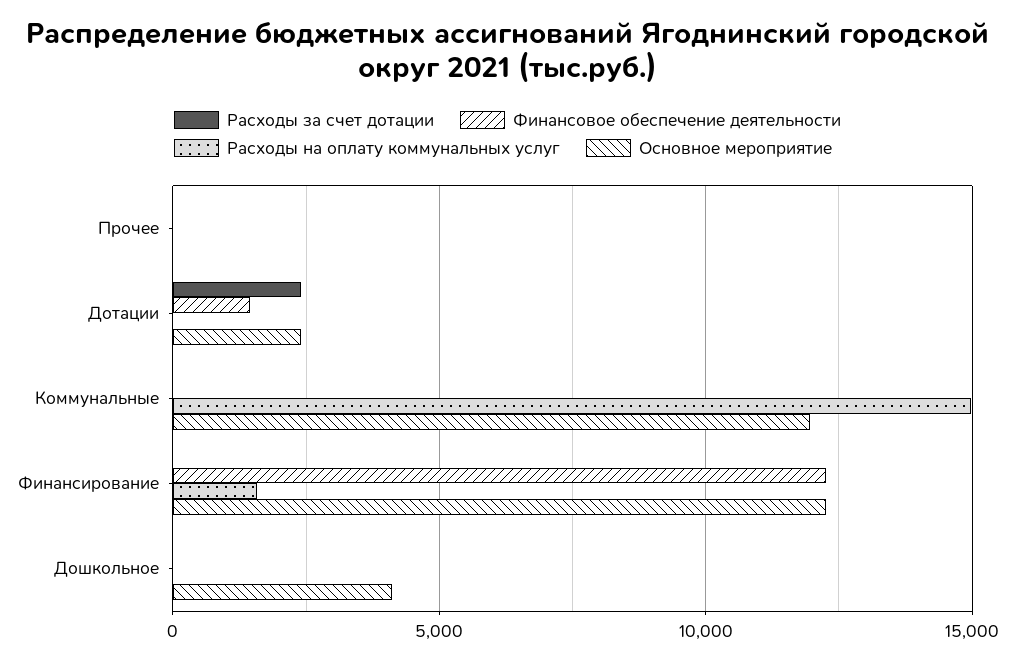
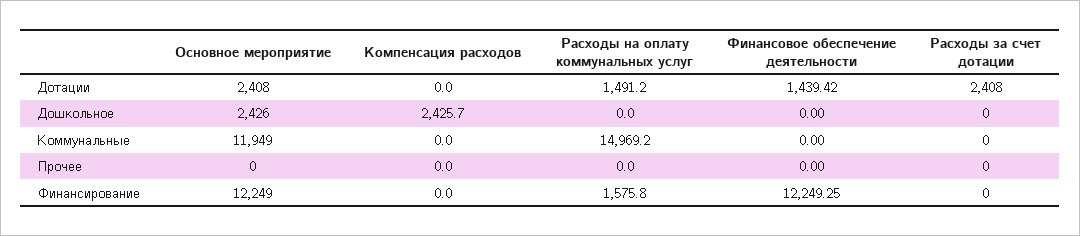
  {
    "Расходы за счет дотации": {
      "Прочее": 0,
      "Дотации": 2408,
      "Коммунальные": 0,
      "Финансирование": 0,
      "Дошкольное": 0
    },
    "Финансовое обеспечение деятельности": {
      "Прочее": 0,
      "Дотации": 1439.42,
      "Коммунальные": 0,
      "Финансирование": 12249.25,
      "Дошкольное": 0
    },
    "Расходы на оплату коммунальных услуг": {
      "Прочее": 0,
-     "Дотации": 0,
+     "Дотации": 1491.2,
      "Коммунальные": 14969.2,
      "Финансирование": 1575.8,
      "Дошкольное": 0
    },
    "Основное мероприятие": {
      "Прочее": 0,
      "Дотации": 2408,
      "Коммунальные": 11949,
      "Финансирование": 12249,
-     "Дошкольное": 4000
+     "Дошкольное": 2426
-   }
+   },
+   "Компенсация расходов": {
+     "Дотации": 0,
+     "Дошкольное": 2425.7,
+     "Коммунальные": 0,
+     "Прочее": 0,
+     "Финансирование": 0
+   }
  }

